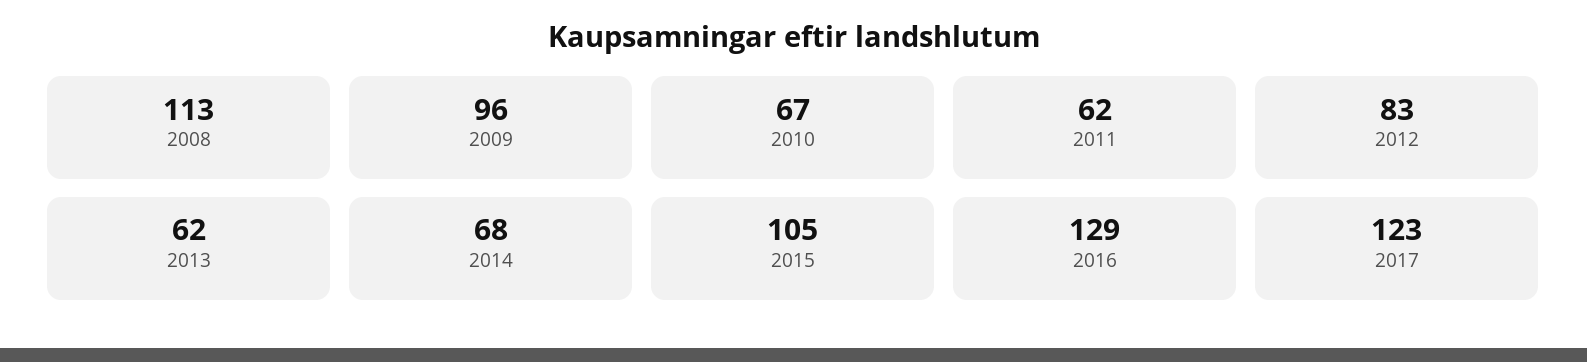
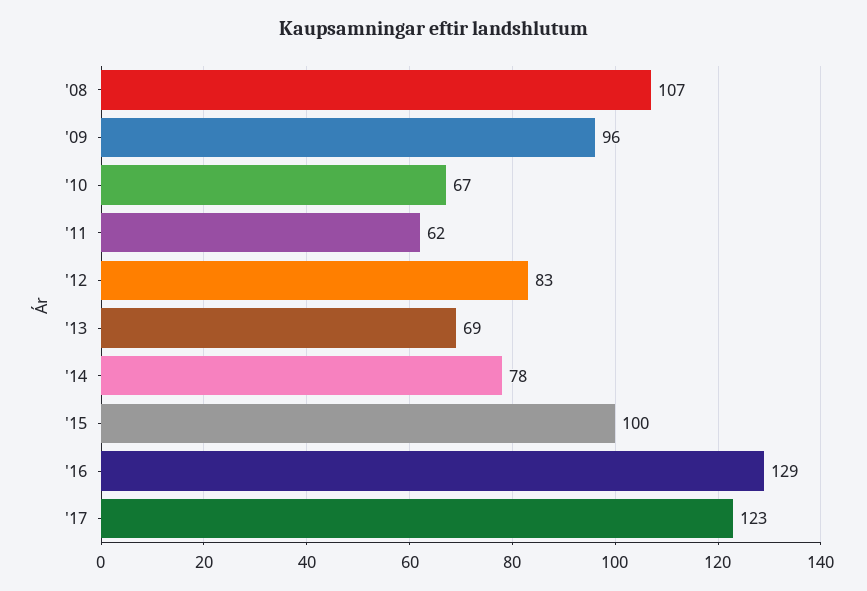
  {
-   "2008": 113,
+   "2008": 107,
    "2009": 96,
    "2010": 67,
    "2011": 62,
    "2012": 83,
-   "2013": 62,
+   "2013": 69,
-   "2014": 68,
+   "2014": 78,
-   "2015": 105,
+   "2015": 100,
    "2016": 129,
    "2017": 123
  }

